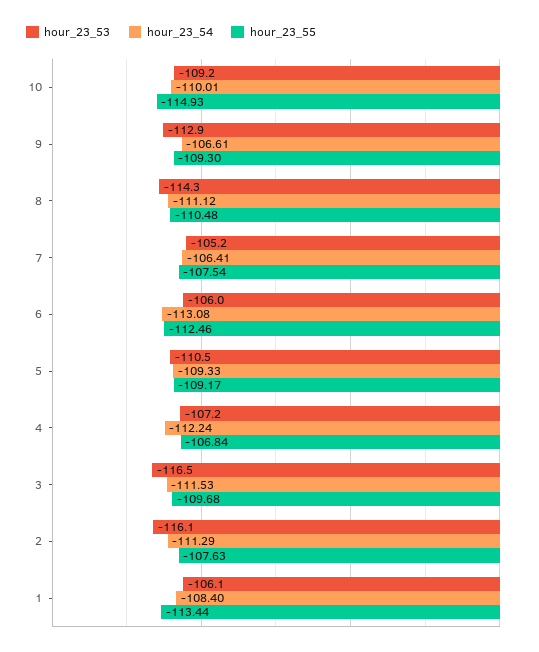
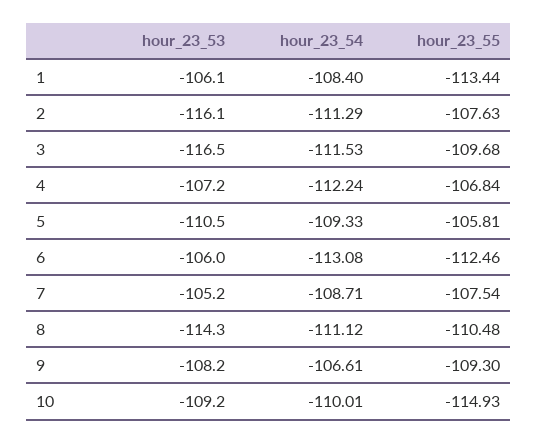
  {
    "hour_23_53": {
      "10": -109.2,
-     "9": -112.9,
+     "9": -108.2,
      "8": -114.3,
      "7": -105.2,
      "6": -106,
      "5": -110.5,
      "4": -107.2,
      "3": -116.5,
      "2": -116.1,
      "1": -106.1
    },
    "hour_23_54": {
      "10": -110.01,
      "9": -106.61,
      "8": -111.12,
-     "7": -106.41,
+     "7": -108.71,
      "6": -113.08,
      "5": -109.33,
      "4": -112.24,
      "3": -111.53,
      "2": -111.29,
      "1": -108.4
    },
    "hour_23_55": {
      "10": -114.93,
      "9": -109.3,
      "8": -110.48,
      "7": -107.54,
      "6": -112.46,
-     "5": -109.17,
+     "5": -105.81,
      "4": -106.84,
      "3": -109.68,
      "2": -107.63,
      "1": -113.44
    }
  }

